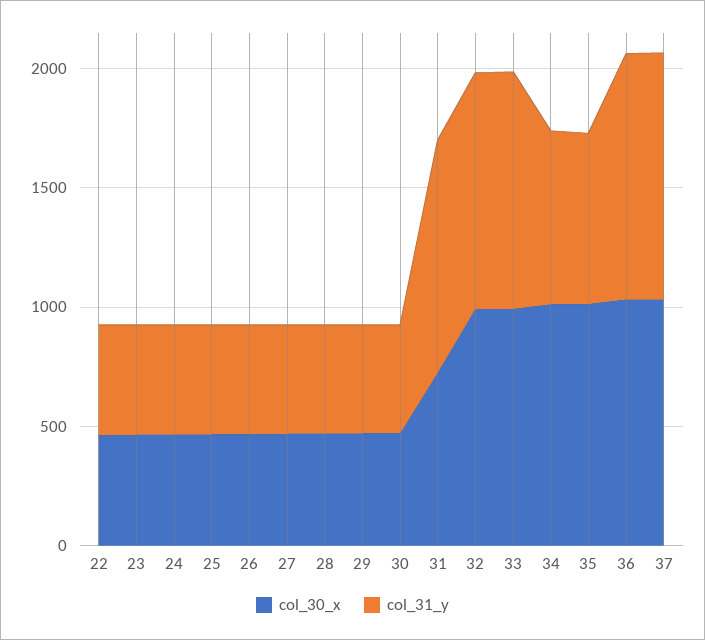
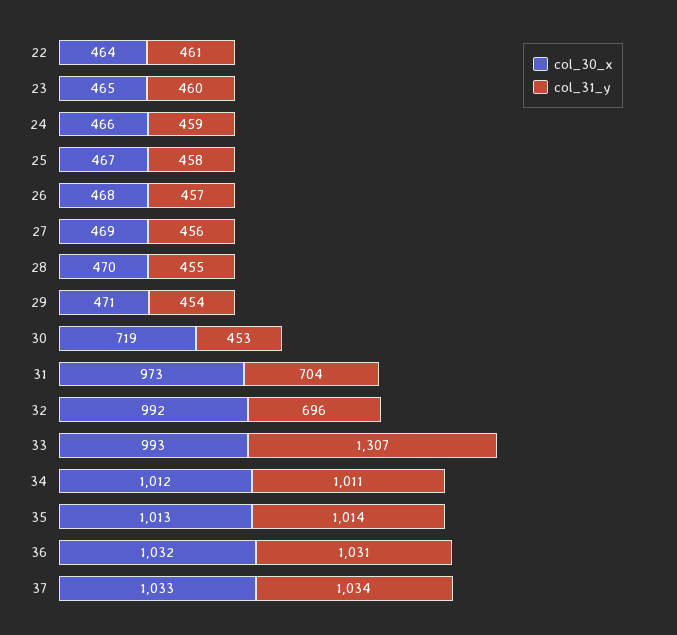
  {
    "col_30_x": {
      "22": 464,
      "23": 465,
      "24": 466,
      "25": 467,
      "26": 468,
      "27": 469,
      "28": 470,
      "29": 471,
-     "30": 500,
+     "30": 719,
-     "31": 700,
+     "31": 973,
      "32": 992,
      "33": 993,
      "34": 1012,
      "35": 1013,
      "36": 1032,
      "37": 1033
    },
    "col_31_y": {
      "22": 461,
      "23": 460,
      "24": 459,
      "25": 458,
      "26": 457,
      "27": 456,
      "28": 455,
      "29": 454,
      "30": 453,
-     "31": 1000,
+     "31": 704,
-     "32": 1000,
+     "32": 696,
-     "33": 1000,
+     "33": 1307,
-     "34": 700,
+     "34": 1011,
-     "35": 700,
+     "35": 1014,
      "36": 1031,
      "37": 1034
    }
  }

